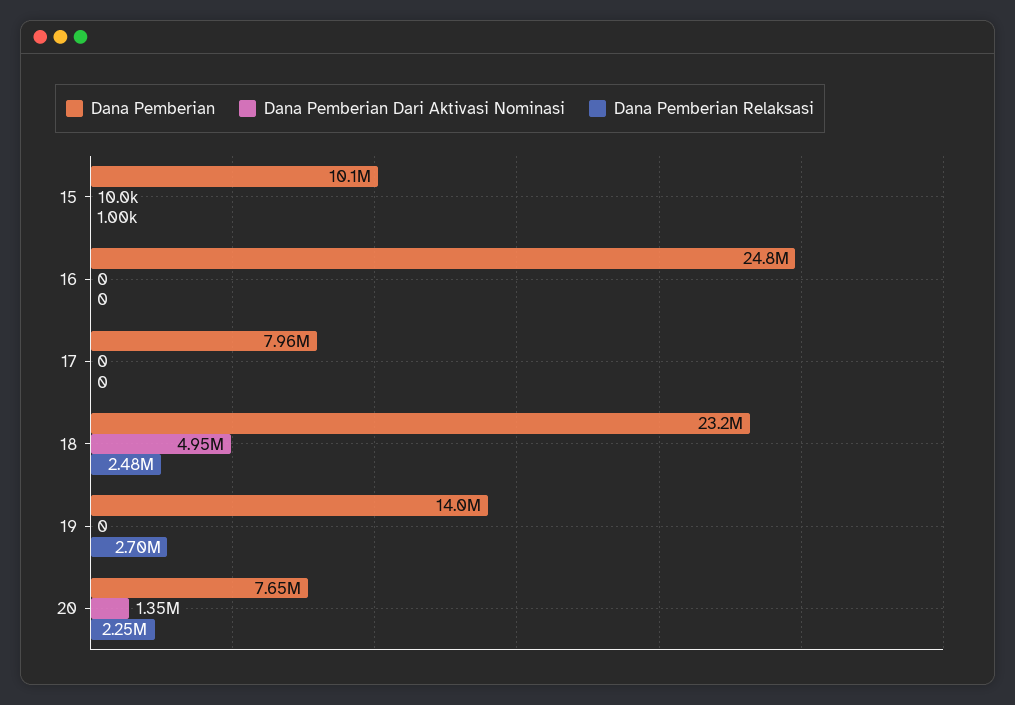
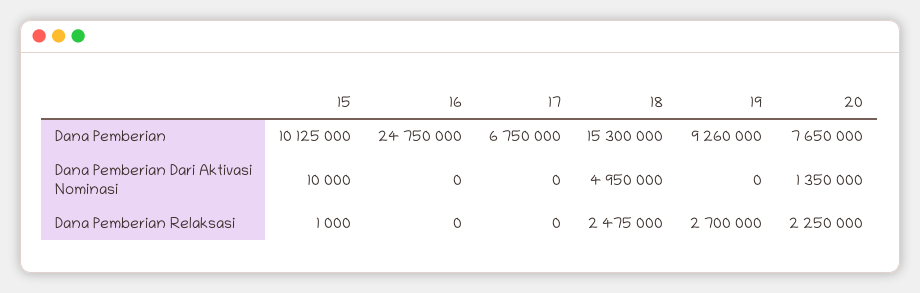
  {
    "Dana Pemberian": {
      "15": 10125000,
      "16": 24750000,
-     "17": 7960000,
+     "17": 6750000,
-     "18": 23200000,
+     "18": 15300000,
-     "19": 14000000,
+     "19": 9260000,
      "20": 7650000
    },
    "Dana Pemberian Dari Aktivasi Nominasi": {
      "15": 10000,
      "16": 0,
      "17": 0,
      "18": 4950000,
      "19": 0,
      "20": 1350000
    },
    "Dana Pemberian Relaksasi": {
      "15": 1000,
      "16": 0,
      "17": 0,
      "18": 2475000,
      "19": 2700000,
      "20": 2250000
    }
  }

